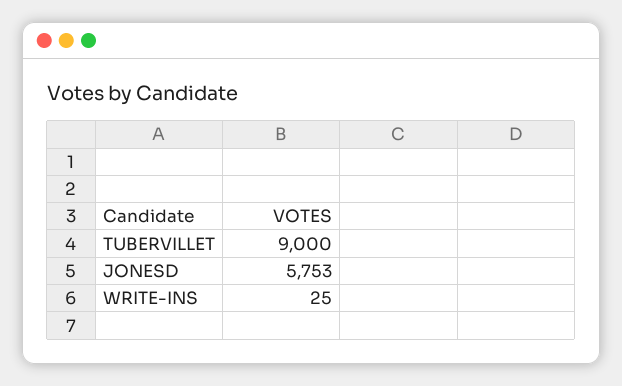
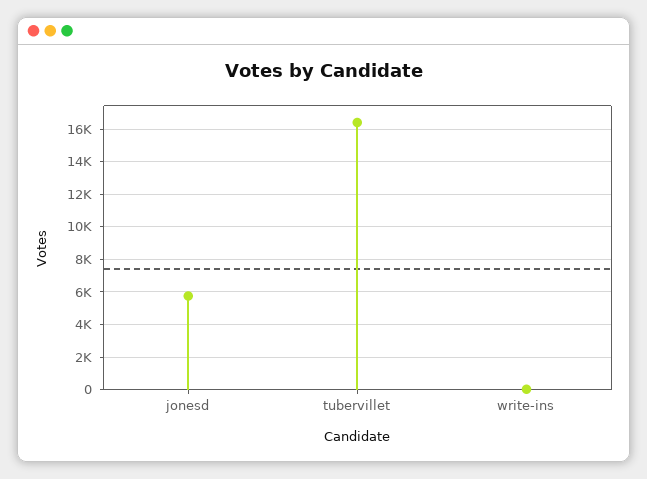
  {
-   "TUBERVILLET": 9000,
+   "TUBERVILLET": 16500,
    "JONESD": 5753,
    "WRITE-INS": 25
  }

